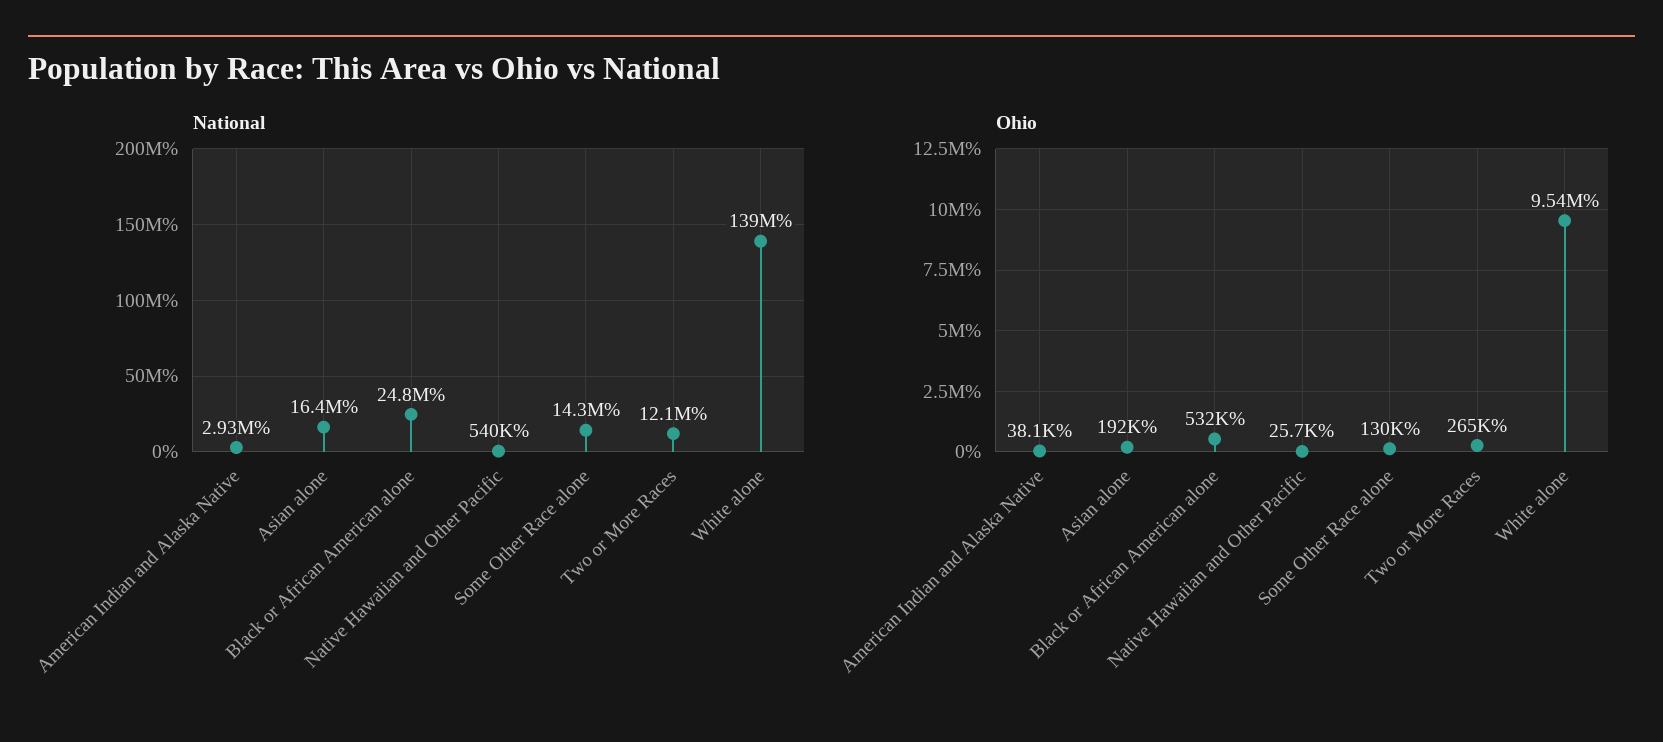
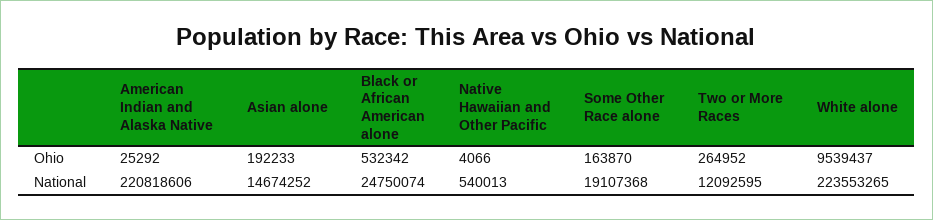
  {
    "National": {
-     "American Indian and Alaska Native": 2930000,
+     "American Indian and Alaska Native": 220818606,
-     "Asian alone": 16400000,
+     "Asian alone": 14674252,
      "Black or African American alone": 24750074,
      "Native Hawaiian and Other Pacific": 540013,
-     "Some Other Race alone": 14300000,
+     "Some Other Race alone": 19107368,
      "Two or More Races": 12092595,
-     "White alone": 139000000
+     "White alone": 223553265
    },
    "Ohio": {
-     "American Indian and Alaska Native": 38100,
+     "American Indian and Alaska Native": 25292,
      "Asian alone": 192233,
      "Black or African American alone": 532342,
-     "Native Hawaiian and Other Pacific": 25700,
+     "Native Hawaiian and Other Pacific": 4066,
-     "Some Other Race alone": 130000,
+     "Some Other Race alone": 163870,
      "Two or More Races": 264952,
      "White alone": 9539437
    }
  }

